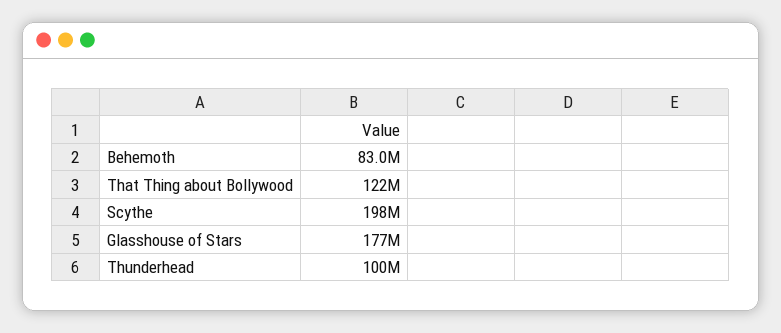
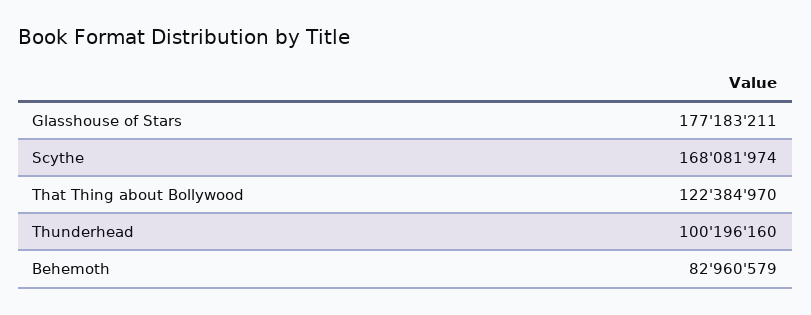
  {
    "Behemoth": 82960579,
    "That Thing about Bollywood": 122384970,
-   "Scythe": 198000000,
+   "Scythe": 168081974,
    "Glasshouse of Stars": 177183211,
    "Thunderhead": 100196160
  }

